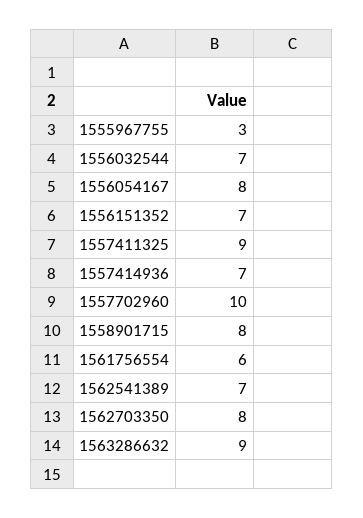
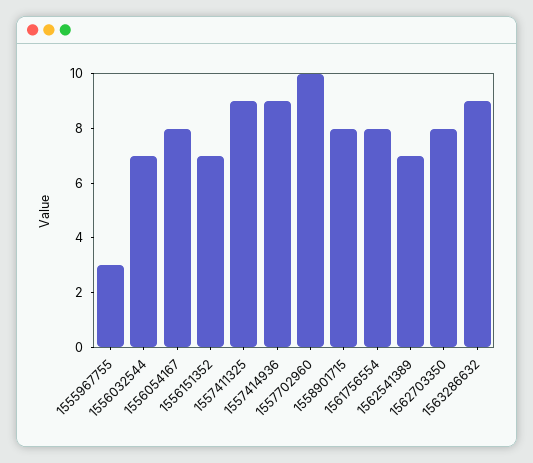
  {
    "1555967755": 3,
    "1556032544": 7,
    "1556054167": 8,
    "1556151352": 7,
    "1557411325": 9,
-   "1557414936": 7,
+   "1557414936": 9,
    "1557702960": 10,
    "1558901715": 8,
-   "1561756554": 6,
+   "1561756554": 8,
    "1562541389": 7,
    "1562703350": 8,
    "1563286632": 9
  }

